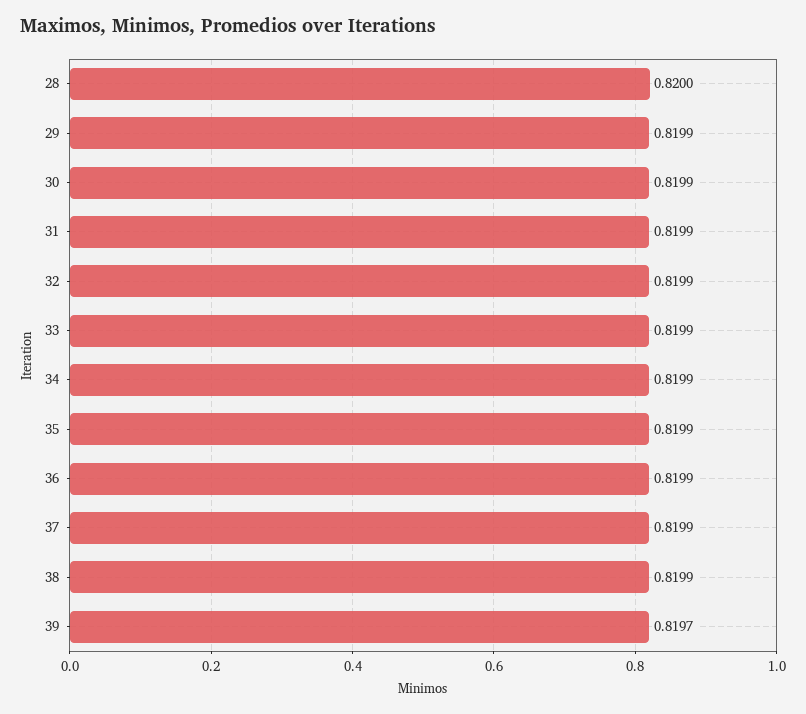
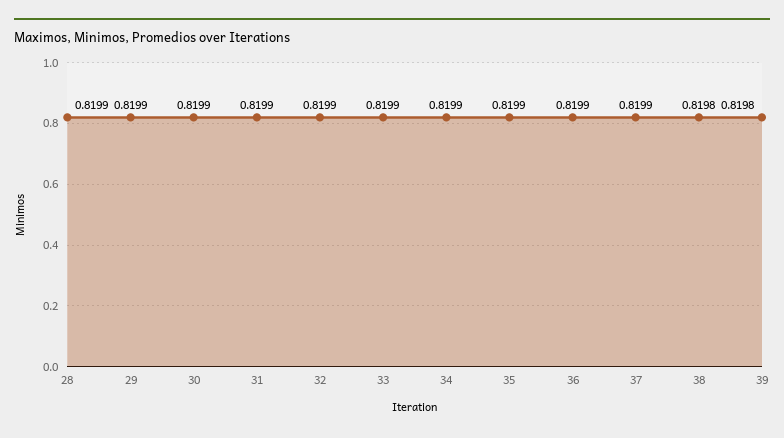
  {
-   "28": 0.82,
+   "28": 0.8199,
    "29": 0.8199,
    "30": 0.8199,
    "31": 0.8199,
    "32": 0.8199,
    "33": 0.8199,
    "34": 0.8199,
    "35": 0.8199,
    "36": 0.8199,
    "37": 0.8199,
-   "38": 0.8199,
+   "38": 0.8198,
-   "39": 0.8197
+   "39": 0.8198
  }

